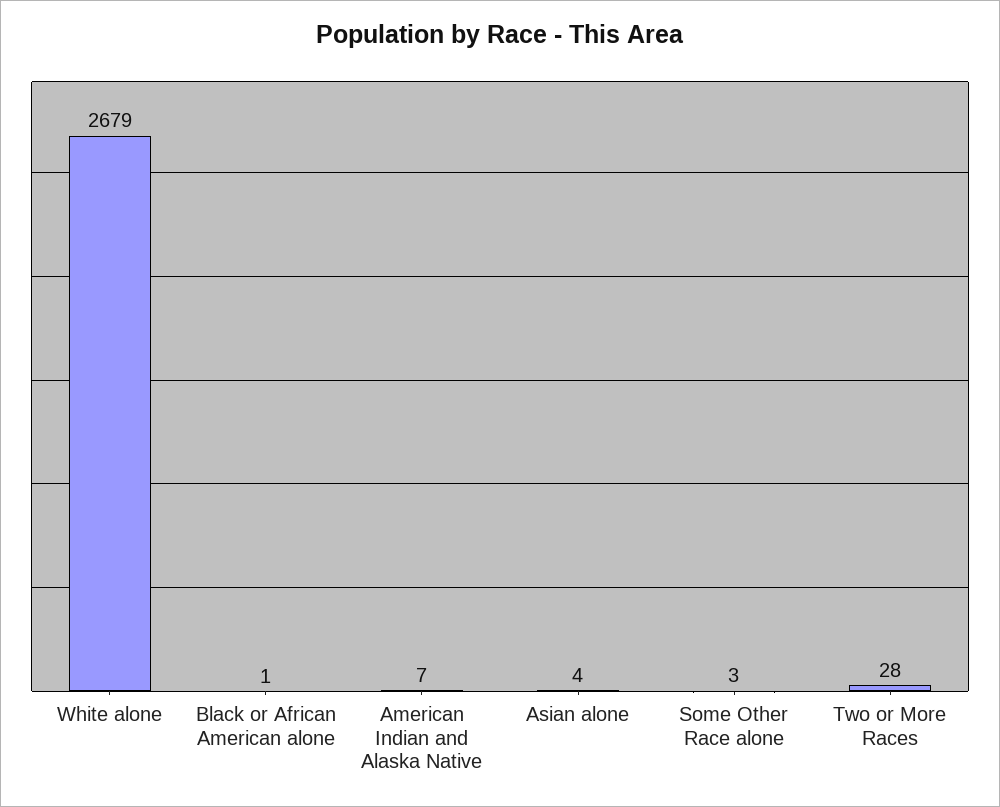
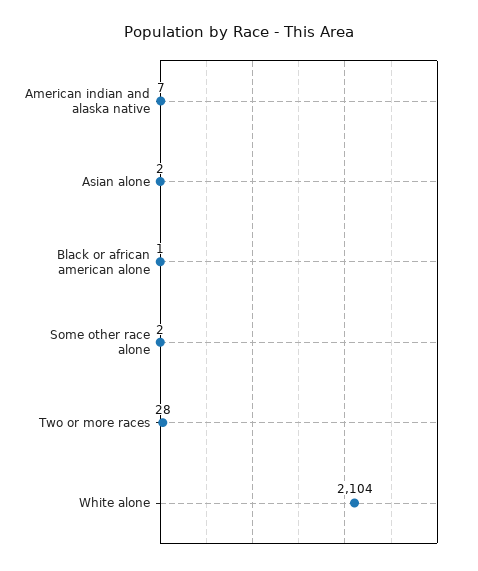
  {
-   "White alone": 2679,
+   "White alone": 2104,
    "Black or African American alone": 1,
    "American Indian and Alaska Native": 7,
-   "Asian alone": 4,
+   "Asian alone": 2,
-   "Some Other Race alone": 3,
+   "Some Other Race alone": 2,
    "Two or More Races": 28
  }

